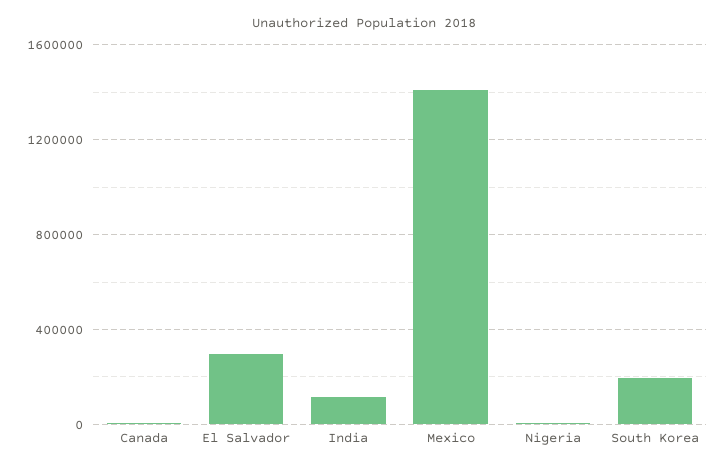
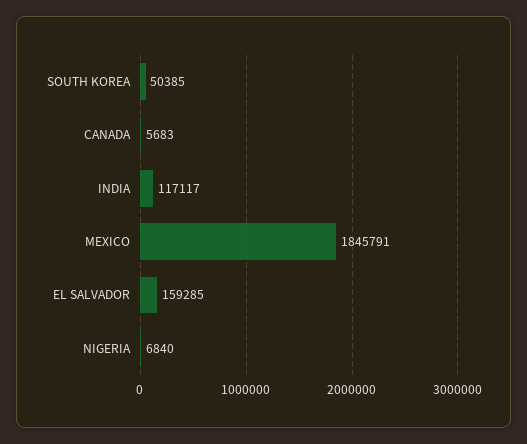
  {
    "Canada": 5683,
-   "El Salvador": 300000,
+   "El Salvador": 159285,
    "India": 117117,
-   "Mexico": 1400000,
+   "Mexico": 1845791,
    "Nigeria": 6840,
-   "South Korea": 200000
+   "South Korea": 50385
  }

